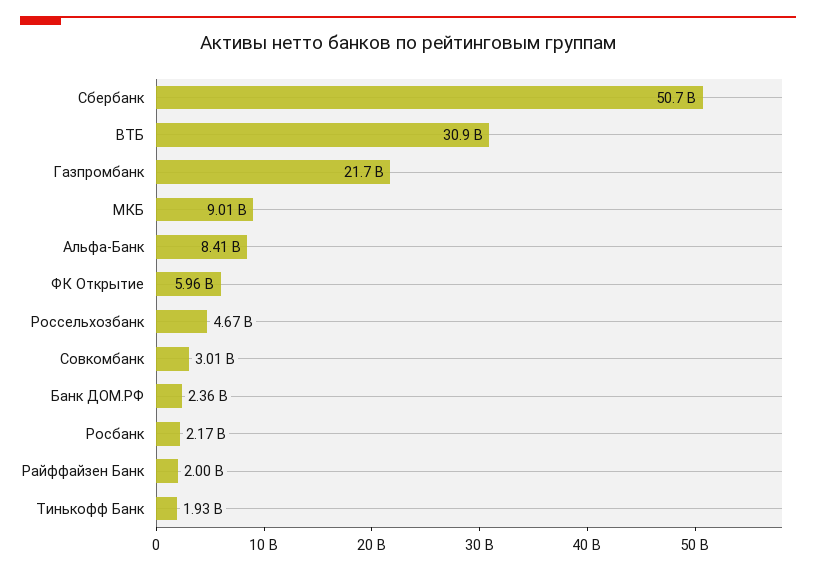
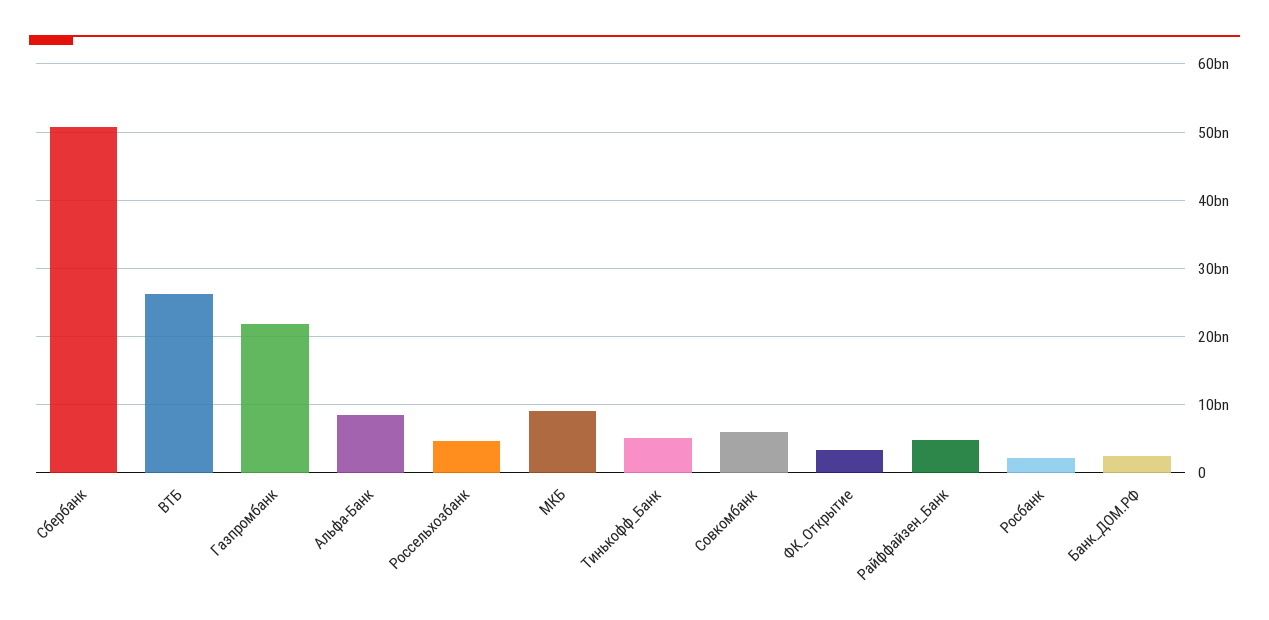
  {
    "Сбербанк": 50700000000,
-   "ВТБ": 30900000000,
+   "ВТБ": 26000000000,
    "Газпромбанк": 21700000000,
    "МКБ": 9010000000,
    "Альфа-Банк": 8410000000,
-   "ФК Открытие": 5960000000,
+   "ФК Открытие": 3000000000,
    "Россельхозбанк": 4670000000,
-   "Совкомбанк": 3010000000,
+   "Совкомбанк": 6000000000,
    "Банк ДОМ.РФ": 2360000000,
    "Росбанк": 2170000000,
-   "Райффайзен Банк": 2000000000,
+   "Райффайзен Банк": 5000000000,
-   "Тинькофф Банк": 1930000000
+   "Тинькофф Банк": 5000000000
  }

